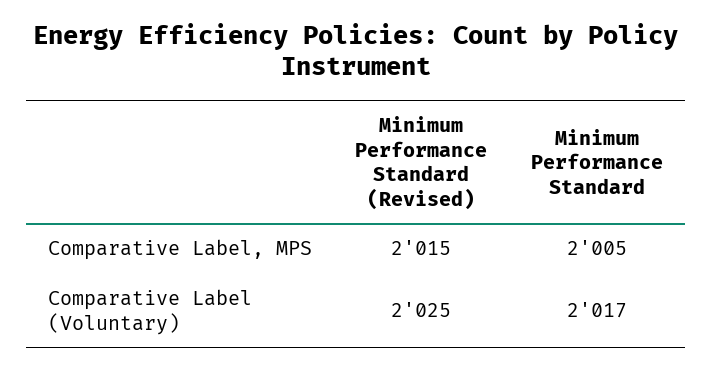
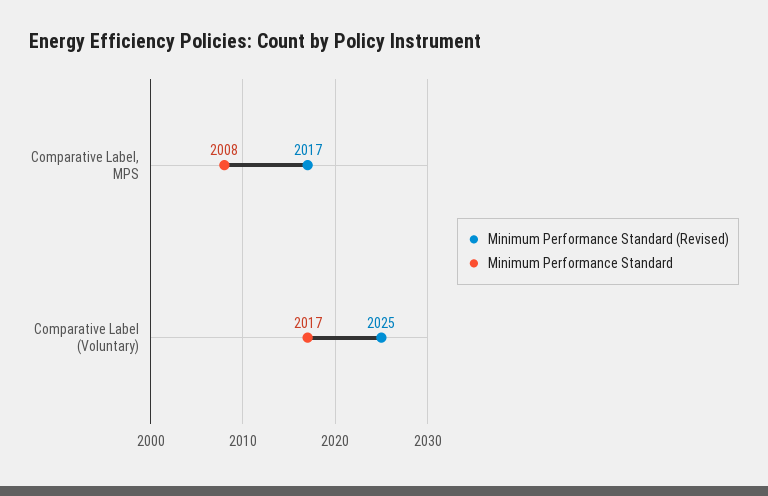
  {
    "Minimum Performance Standard (Revised)": {
-     "Comparative Label, MPS": 2015,
+     "Comparative Label, MPS": 2017,
      "Comparative Label (Voluntary)": 2025
    },
    "Minimum Performance Standard": {
-     "Comparative Label, MPS": 2005,
+     "Comparative Label, MPS": 2008,
      "Comparative Label (Voluntary)": 2017
    }
  }

